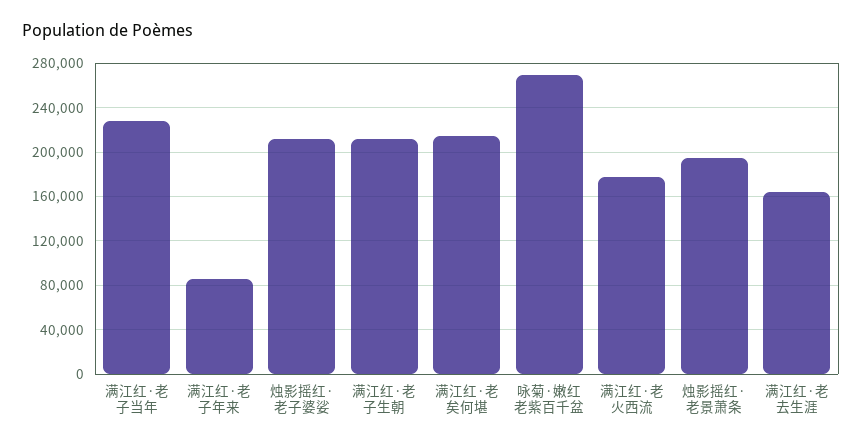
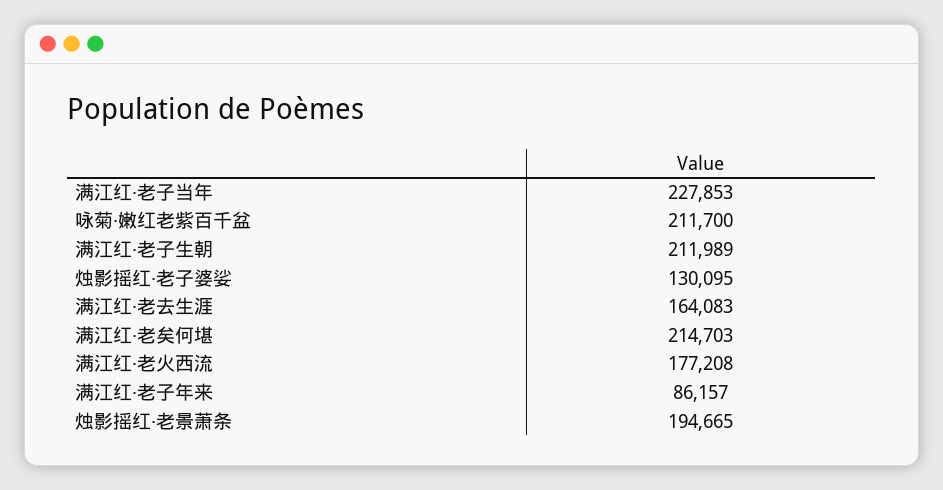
  {
    "满江红·老子当年": 227853,
    "满江红·老子年来": 86157,
-   "烛影摇红·老子婆娑": 210000,
+   "烛影摇红·老子婆娑": 130095,
    "满江红·老子生朝": 211989,
    "满江红·老矣何堪": 214703,
-   "咏菊·嫩红老紫百千盆": 270000,
+   "咏菊·嫩红老紫百千盆": 211700,
    "满江红·老火西流": 177208,
    "烛影摇红·老景萧条": 194665,
    "满江红·老去生涯": 164083
  }

